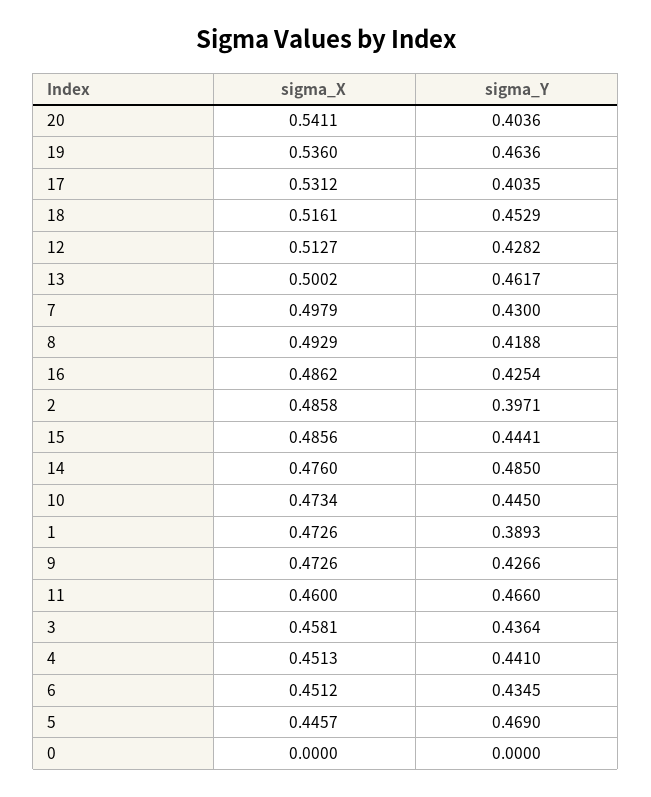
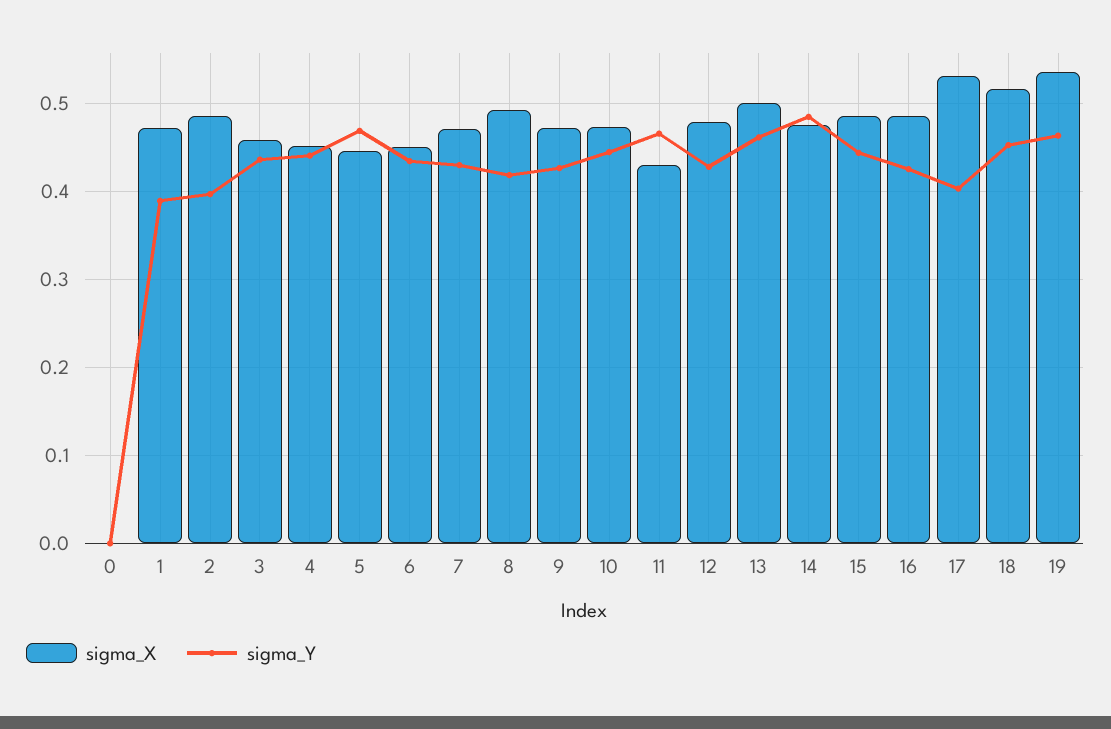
  {
    "sigma_X": {
-     "20": 0.5411,
      "19": 0.536,
      "17": 0.5312,
      "18": 0.5161,
-     "12": 0.5127,
+     "12": 0.48,
      "13": 0.5002,
-     "7": 0.4979,
+     "7": 0.47,
      "8": 0.4929,
      "16": 0.4862,
      "2": 0.4858,
      "15": 0.4856,
      "14": 0.476,
      "10": 0.4734,
      "1": 0.4726,
      "9": 0.4726,
-     "11": 0.46,
+     "11": 0.43,
      "3": 0.4581,
      "4": 0.4513,
      "6": 0.4512,
      "5": 0.4457,
      "0": 0
    },
    "sigma_Y": {
-     "20": 0.4036,
      "19": 0.4636,
      "17": 0.4035,
      "18": 0.4529,
      "12": 0.4282,
      "13": 0.4617,
      "7": 0.43,
      "8": 0.4188,
      "16": 0.4254,
      "2": 0.3971,
      "15": 0.4441,
      "14": 0.485,
      "10": 0.445,
      "1": 0.3893,
      "9": 0.4266,
      "11": 0.466,
      "3": 0.4364,
      "4": 0.441,
      "6": 0.4345,
      "5": 0.469,
      "0": 0
    }
  }

